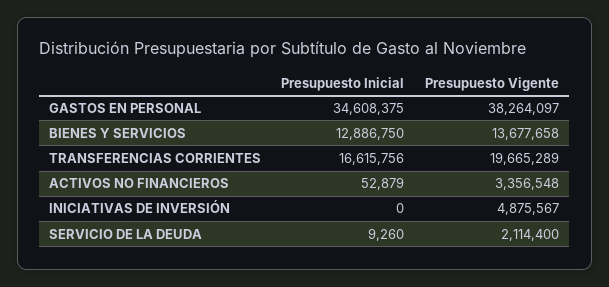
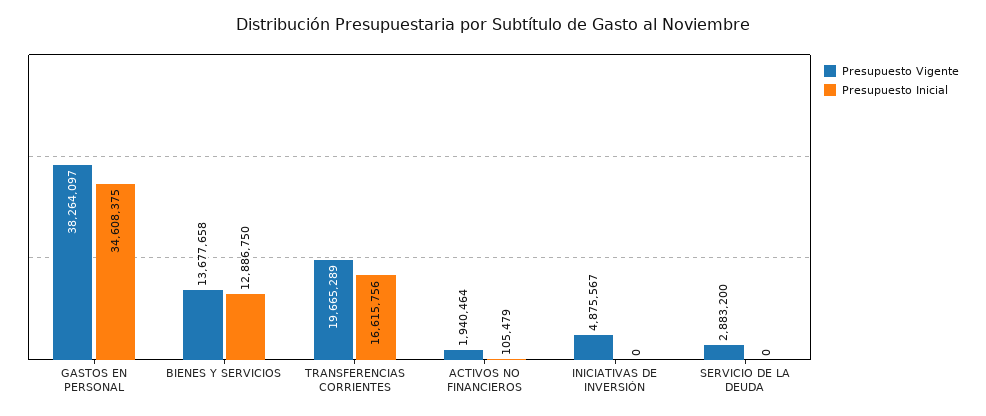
  {
    "Presupuesto Inicial": {
      "GASTOS EN PERSONAL": 34608375,
      "BIENES Y SERVICIOS": 12886750,
      "TRANSFERENCIAS CORRIENTES": 16615756,
-     "ACTIVOS NO FINANCIEROS": 52879,
+     "ACTIVOS NO FINANCIEROS": 105479,
      "INICIATIVAS DE INVERSIÓN": 0,
-     "SERVICIO DE LA DEUDA": 9260
+     "SERVICIO DE LA DEUDA": 0
    },
    "Presupuesto Vigente": {
      "GASTOS EN PERSONAL": 38264097,
      "BIENES Y SERVICIOS": 13677658,
      "TRANSFERENCIAS CORRIENTES": 19665289,
-     "ACTIVOS NO FINANCIEROS": 3356548,
+     "ACTIVOS NO FINANCIEROS": 1940464,
      "INICIATIVAS DE INVERSIÓN": 4875567,
-     "SERVICIO DE LA DEUDA": 2114400
+     "SERVICIO DE LA DEUDA": 2883200
    }
  }

